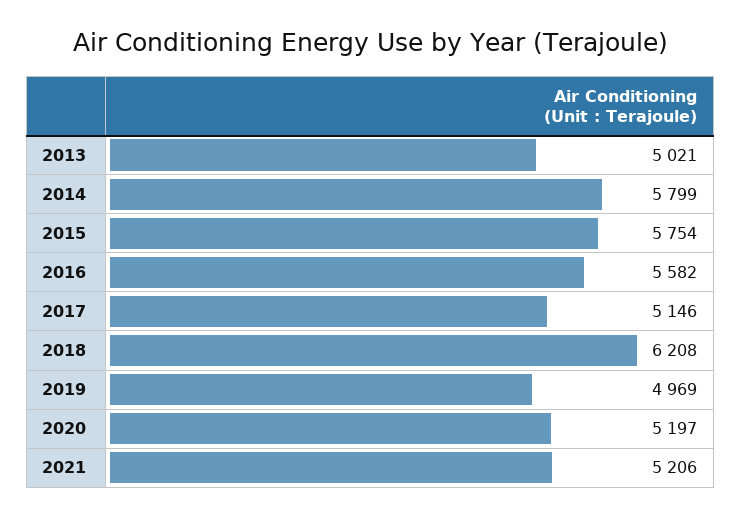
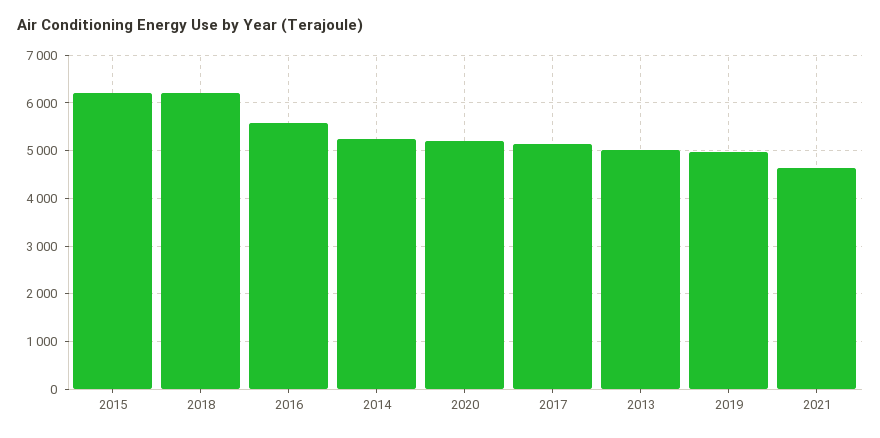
  {
    "2013": 5021,
-   "2014": 5799,
+   "2014": 5200,
-   "2015": 5754,
+   "2015": 6200,
    "2016": 5582,
    "2017": 5146,
    "2018": 6208,
    "2019": 4969,
    "2020": 5197,
-   "2021": 5206
+   "2021": 4600
  }

